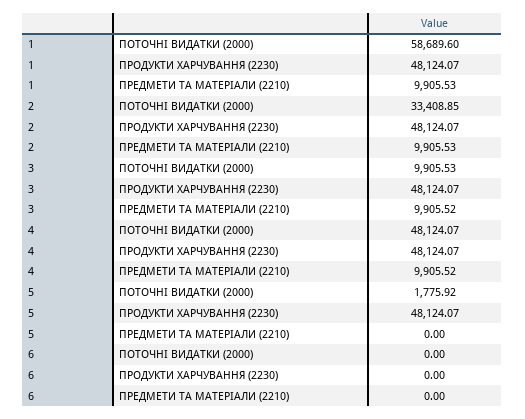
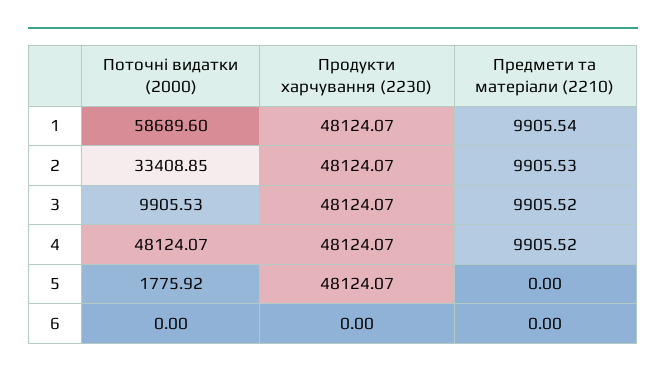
  {
    "1": {
      "ПОТОЧНІ ВИДАТКИ (2000)": 58689.6,
      "ПРОДУКТИ ХАРЧУВАННЯ (2230)": 48124.07,
-     "ПРЕДМЕТИ ТА МАТЕРІАЛИ (2210)": 9905.53
+     "ПРЕДМЕТИ ТА МАТЕРІАЛИ (2210)": 9905.54
    },
    "2": {
      "ПОТОЧНІ ВИДАТКИ (2000)": 33408.85,
      "ПРОДУКТИ ХАРЧУВАННЯ (2230)": 48124.07,
      "ПРЕДМЕТИ ТА МАТЕРІАЛИ (2210)": 9905.53
    },
    "3": {
      "ПОТОЧНІ ВИДАТКИ (2000)": 9905.53,
      "ПРОДУКТИ ХАРЧУВАННЯ (2230)": 48124.07,
      "ПРЕДМЕТИ ТА МАТЕРІАЛИ (2210)": 9905.52
    },
    "4": {
      "ПОТОЧНІ ВИДАТКИ (2000)": 48124.07,
      "ПРОДУКТИ ХАРЧУВАННЯ (2230)": 48124.07,
      "ПРЕДМЕТИ ТА МАТЕРІАЛИ (2210)": 9905.52
    },
    "5": {
      "ПОТОЧНІ ВИДАТКИ (2000)": 1775.92,
      "ПРОДУКТИ ХАРЧУВАННЯ (2230)": 48124.07,
      "ПРЕДМЕТИ ТА МАТЕРІАЛИ (2210)": 0
    },
    "6": {
      "ПОТОЧНІ ВИДАТКИ (2000)": 0,
      "ПРОДУКТИ ХАРЧУВАННЯ (2230)": 0,
      "ПРЕДМЕТИ ТА МАТЕРІАЛИ (2210)": 0
    }
  }

